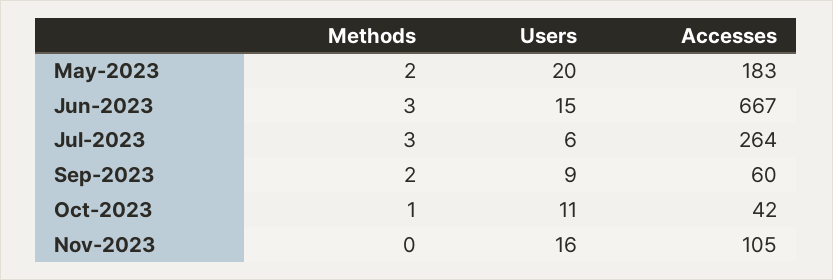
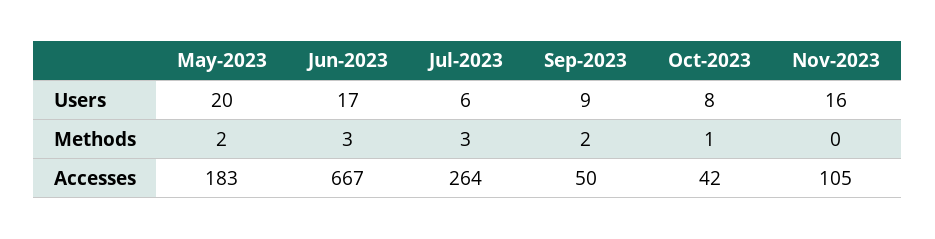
  {
    "Methods": {
      "May-2023": 2,
      "Jun-2023": 3,
      "Jul-2023": 3,
      "Sep-2023": 2,
      "Oct-2023": 1,
      "Nov-2023": 0
    },
    "Users": {
      "May-2023": 20,
-     "Jun-2023": 15,
+     "Jun-2023": 17,
      "Jul-2023": 6,
      "Sep-2023": 9,
-     "Oct-2023": 11,
+     "Oct-2023": 8,
      "Nov-2023": 16
    },
    "Accesses": {
      "May-2023": 183,
      "Jun-2023": 667,
      "Jul-2023": 264,
-     "Sep-2023": 60,
+     "Sep-2023": 50,
      "Oct-2023": 42,
      "Nov-2023": 105
    }
  }

